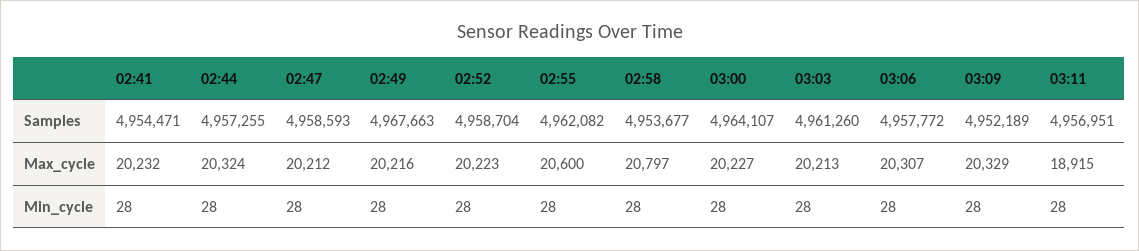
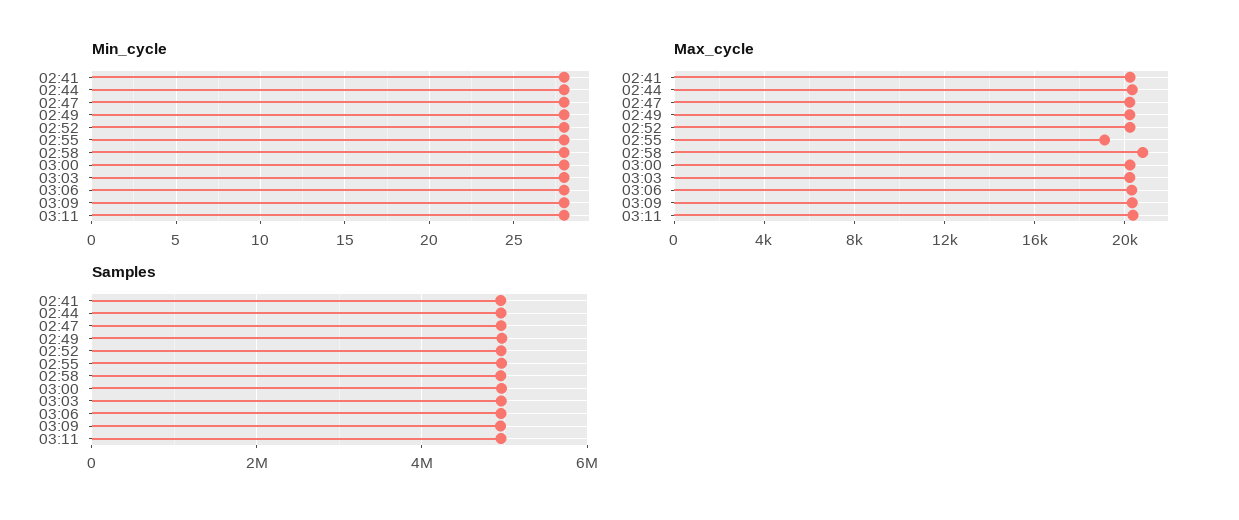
  {
    "Samples": {
      "02:41": 4954471,
      "02:44": 4957255,
      "02:47": 4958593,
      "02:49": 4967663,
      "02:52": 4958704,
      "02:55": 4962082,
      "02:58": 4953677,
      "03:00": 4964107,
      "03:03": 4961260,
      "03:06": 4957772,
      "03:09": 4952189,
      "03:11": 4956951
    },
    "Max_cycle": {
      "02:41": 20232,
      "02:44": 20324,
      "02:47": 20212,
      "02:49": 20216,
      "02:52": 20223,
-     "02:55": 20600,
+     "02:55": 19000,
      "02:58": 20797,
      "03:00": 20227,
      "03:03": 20213,
      "03:06": 20307,
      "03:09": 20329,
-     "03:11": 18915
+     "03:11": 20500
    },
    "Min_cycle": {
      "02:41": 28,
      "02:44": 28,
      "02:47": 28,
      "02:49": 28,
      "02:52": 28,
      "02:55": 28,
      "02:58": 28,
      "03:00": 28,
      "03:03": 28,
      "03:06": 28,
      "03:09": 28,
      "03:11": 28
    }
  }

